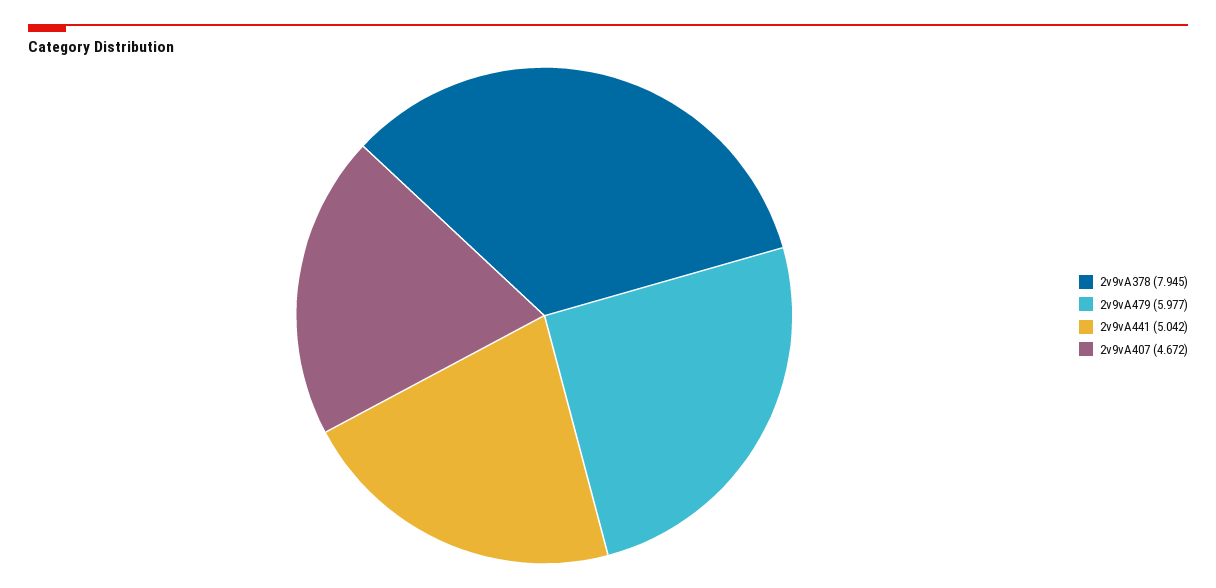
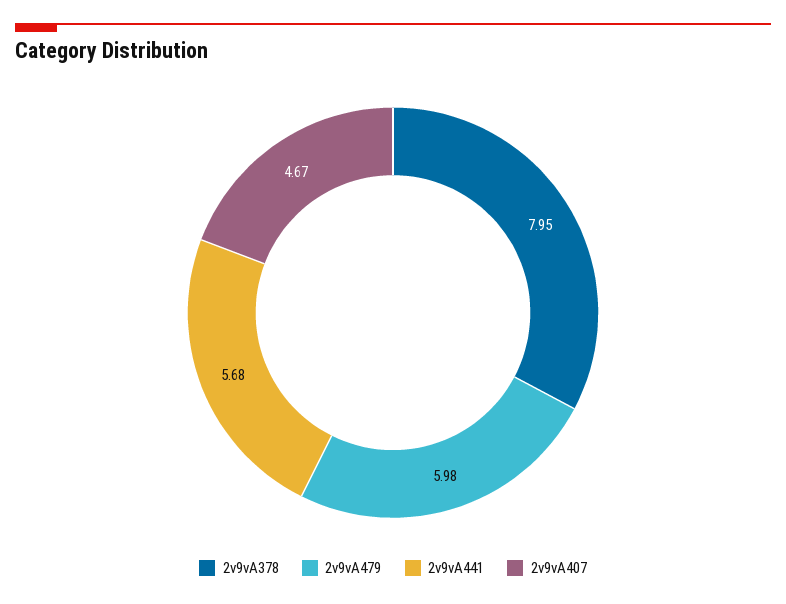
  {
    "2v9vA378": 7.945,
    "2v9vA479": 5.977,
-   "2v9vA441": 5.042,
+   "2v9vA441": 5.68,
    "2v9vA407": 4.672
  }

